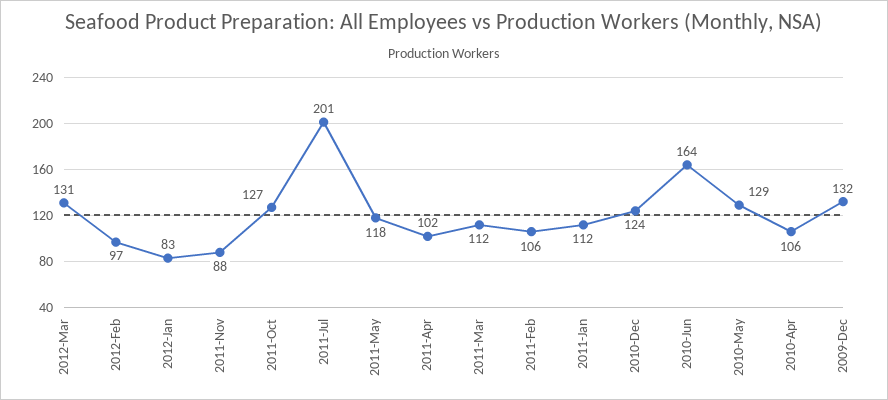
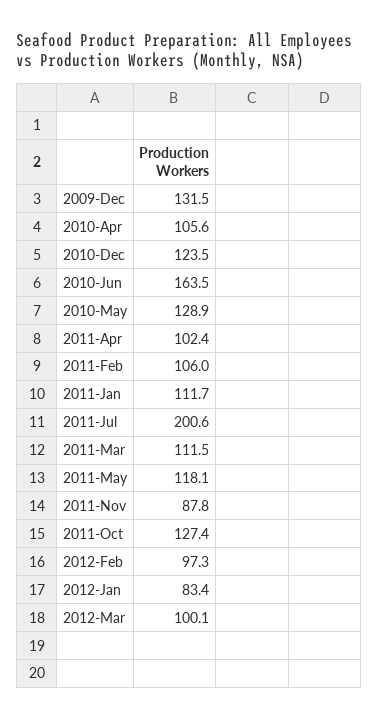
  {
-   "2012-Mar": 131,
+   "2012-Mar": 100.1,
    "2012-Feb": 97.3,
    "2012-Jan": 83.4,
    "2011-Nov": 87.8,
    "2011-Oct": 127.4,
    "2011-Jul": 200.6,
    "2011-May": 118.1,
    "2011-Apr": 102.4,
    "2011-Mar": 111.5,
    "2011-Feb": 106,
    "2011-Jan": 111.7,
    "2010-Dec": 123.5,
    "2010-Jun": 163.5,
    "2010-May": 128.9,
    "2010-Apr": 105.6,
    "2009-Dec": 131.5
  }

